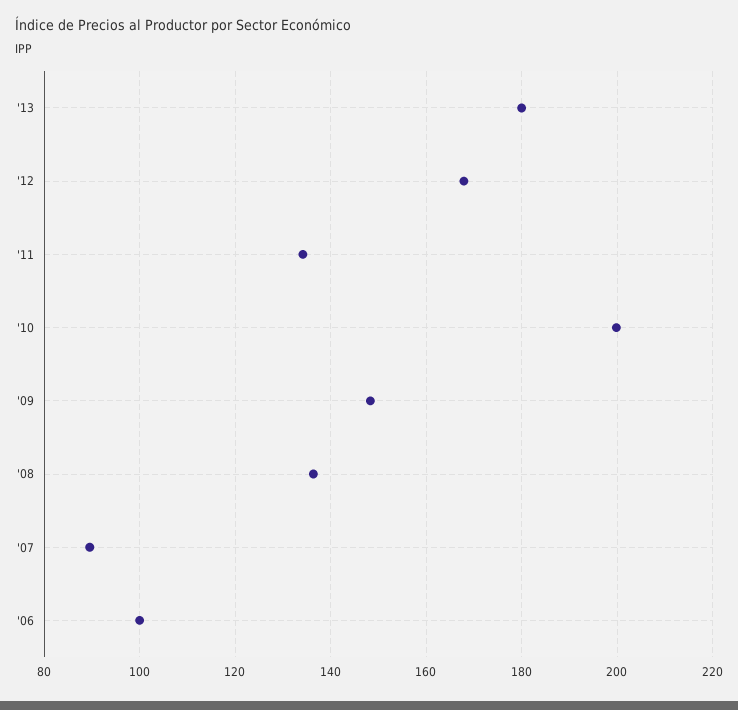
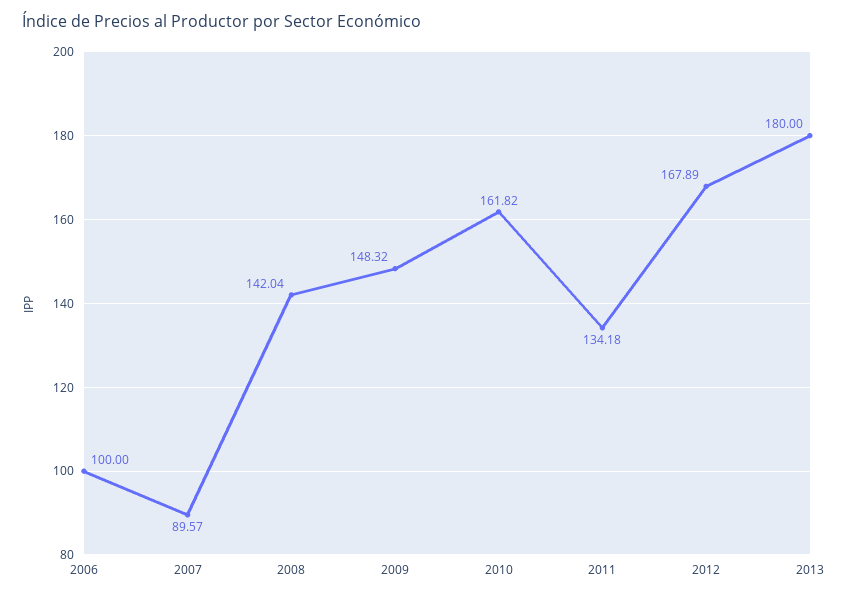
  {
    "'13": 180,
    "'12": 167.89,
    "'11": 134.18,
-   "'10": 200,
+   "'10": 161.82,
    "'09": 148.32,
-   "'08": 136,
+   "'08": 142.04,
    "'07": 89.57,
    "'06": 100
  }

